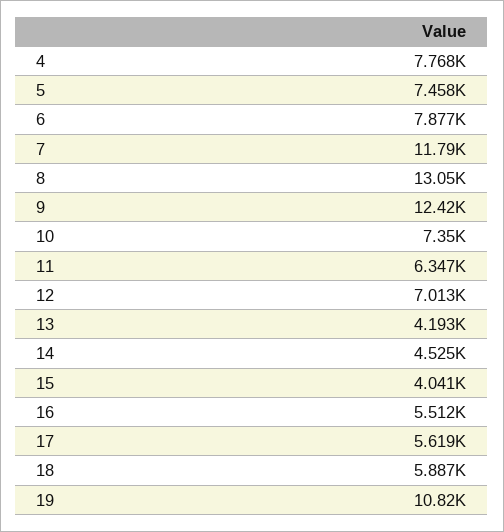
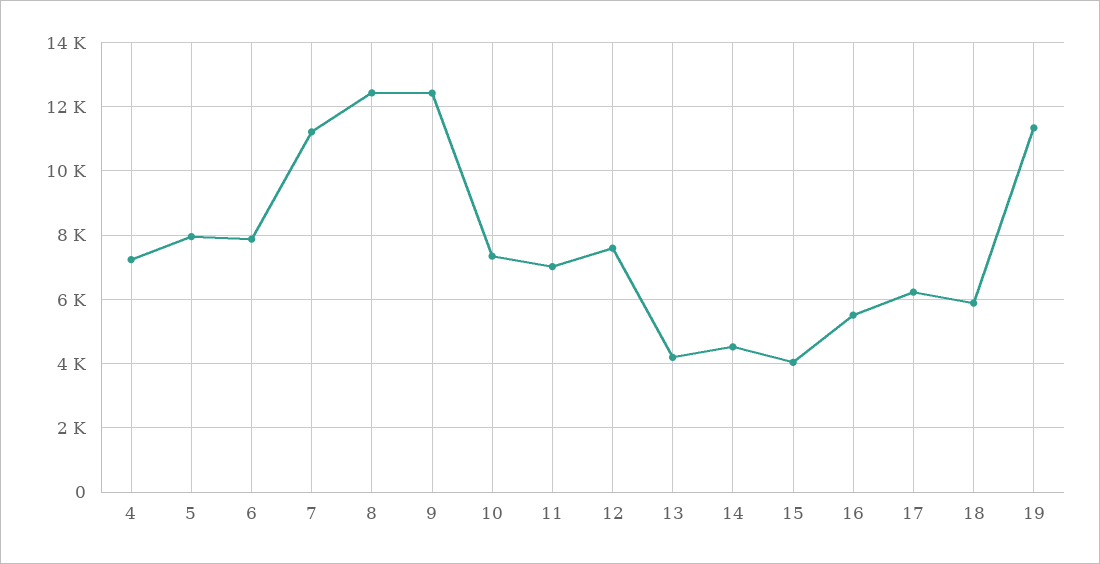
  {
-   "4": 7768,
+   "4": 7200,
-   "5": 7458,
+   "5": 8000,
    "6": 7877,
-   "7": 11790,
+   "7": 11200,
-   "8": 13050,
+   "8": 12400,
    "9": 12420,
    "10": 7350,
-   "11": 6347,
+   "11": 7000,
-   "12": 7013,
+   "12": 7600,
    "13": 4193,
    "14": 4525,
    "15": 4041,
    "16": 5512,
-   "17": 5619,
+   "17": 6200,
    "18": 5887,
-   "19": 10820
+   "19": 11400
  }

